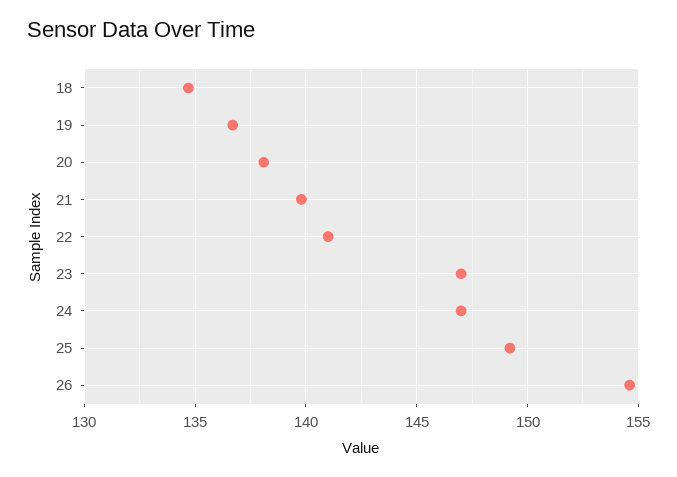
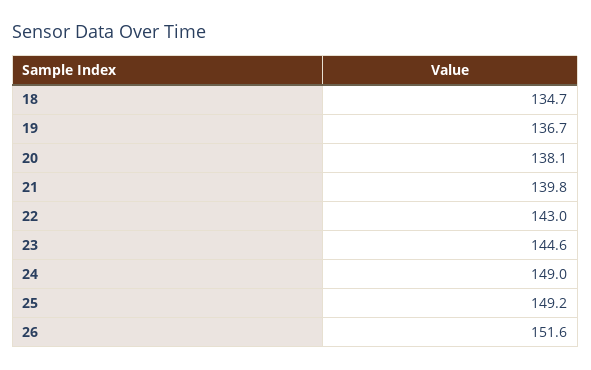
  {
    "18": 134.7,
    "19": 136.7,
    "20": 138.1,
    "21": 139.8,
-   "22": 141,
+   "22": 143,
-   "23": 147,
+   "23": 144.6,
-   "24": 147,
+   "24": 149,
    "25": 149.2,
-   "26": 154.5
+   "26": 151.6
  }

